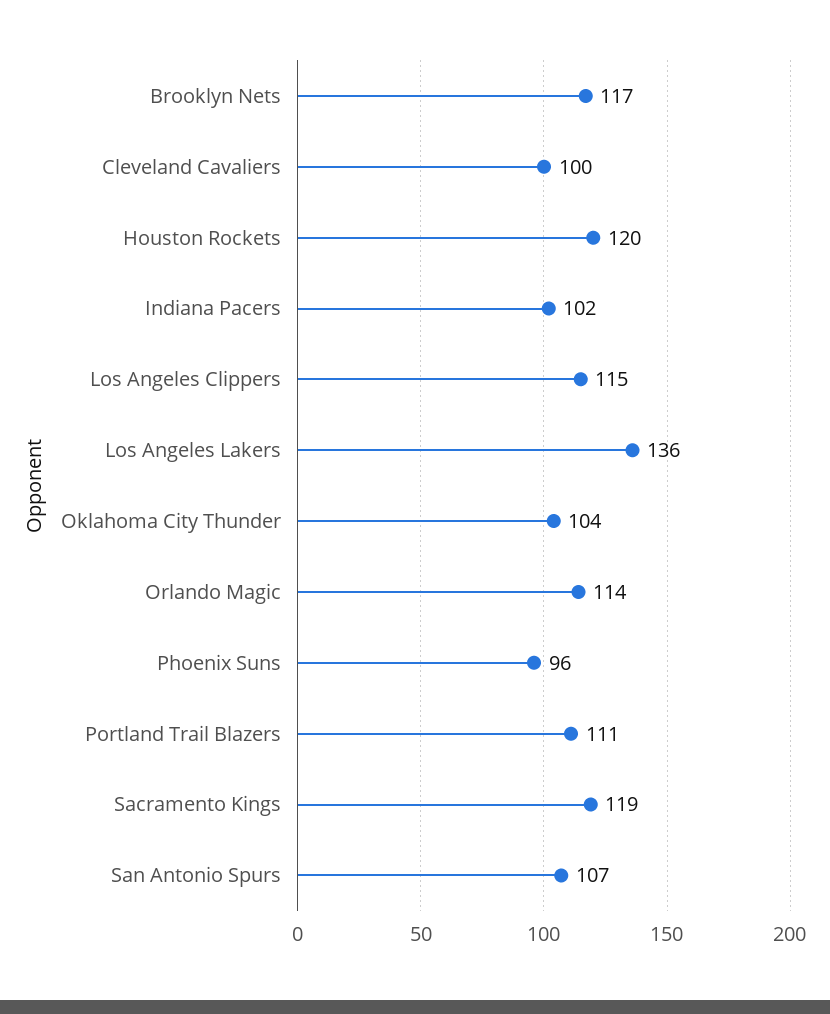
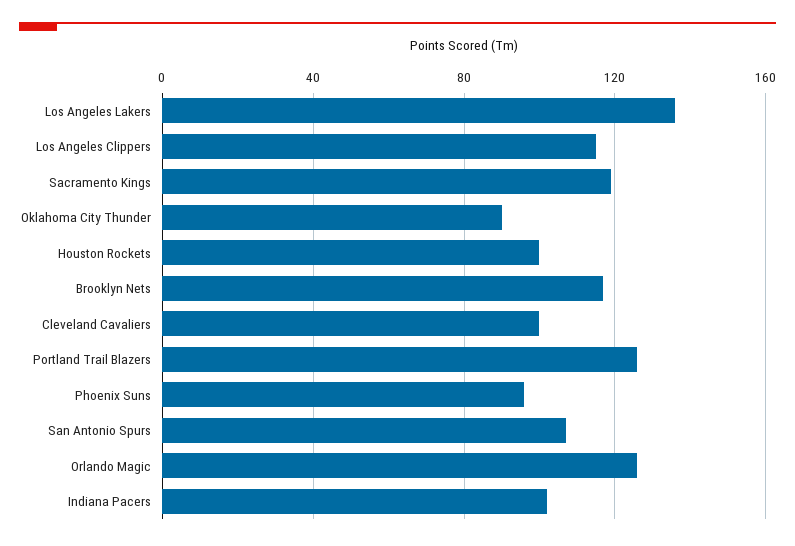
  {
    "Brooklyn Nets": 117,
    "Cleveland Cavaliers": 100,
-   "Houston Rockets": 120,
+   "Houston Rockets": 100,
    "Indiana Pacers": 102,
    "Los Angeles Clippers": 115,
    "Los Angeles Lakers": 136,
-   "Oklahoma City Thunder": 104,
+   "Oklahoma City Thunder": 90,
-   "Orlando Magic": 114,
+   "Orlando Magic": 125,
    "Phoenix Suns": 96,
-   "Portland Trail Blazers": 111,
+   "Portland Trail Blazers": 125,
    "Sacramento Kings": 119,
    "San Antonio Spurs": 107
  }

